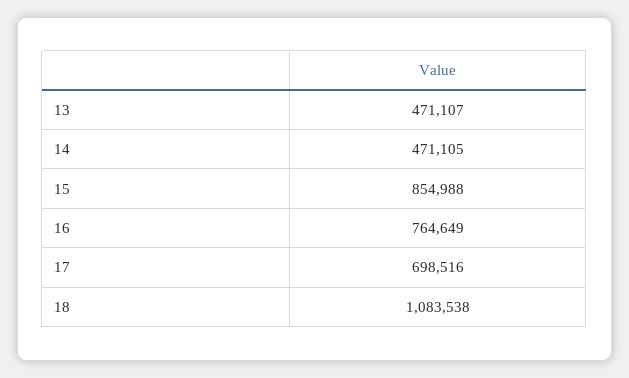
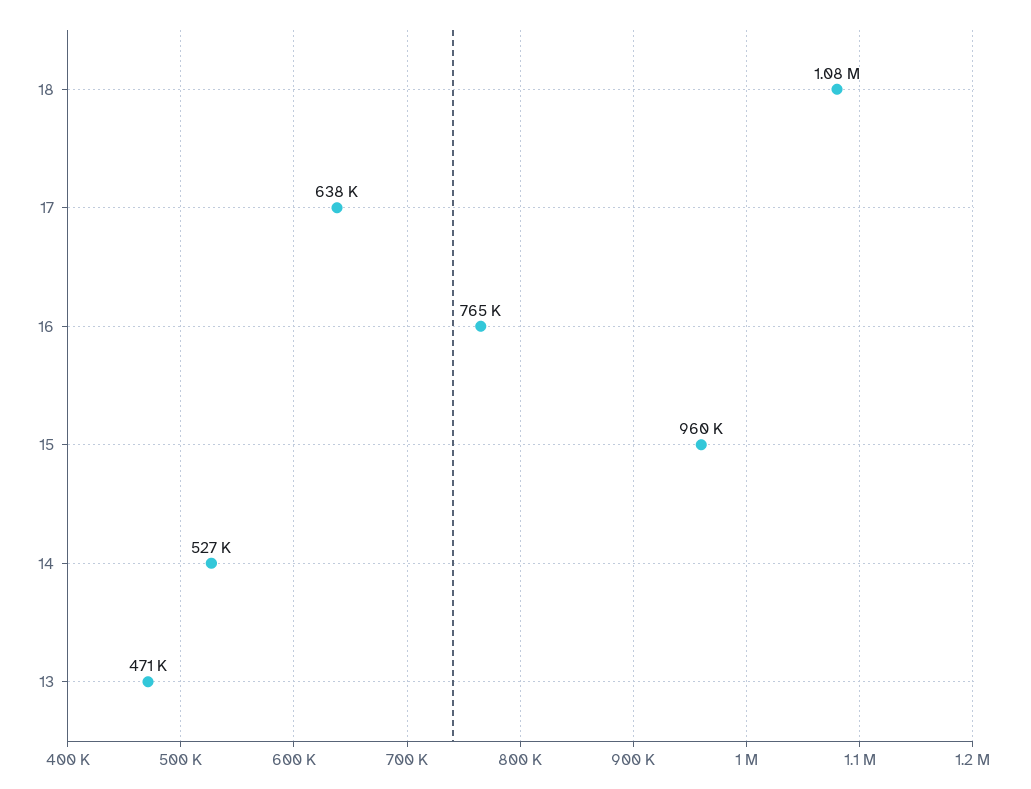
  {
    "13": 471107,
-   "14": 471105,
+   "14": 527000,
-   "15": 854988,
+   "15": 960000,
    "16": 764649,
-   "17": 698516,
+   "17": 638000,
    "18": 1083538
  }

